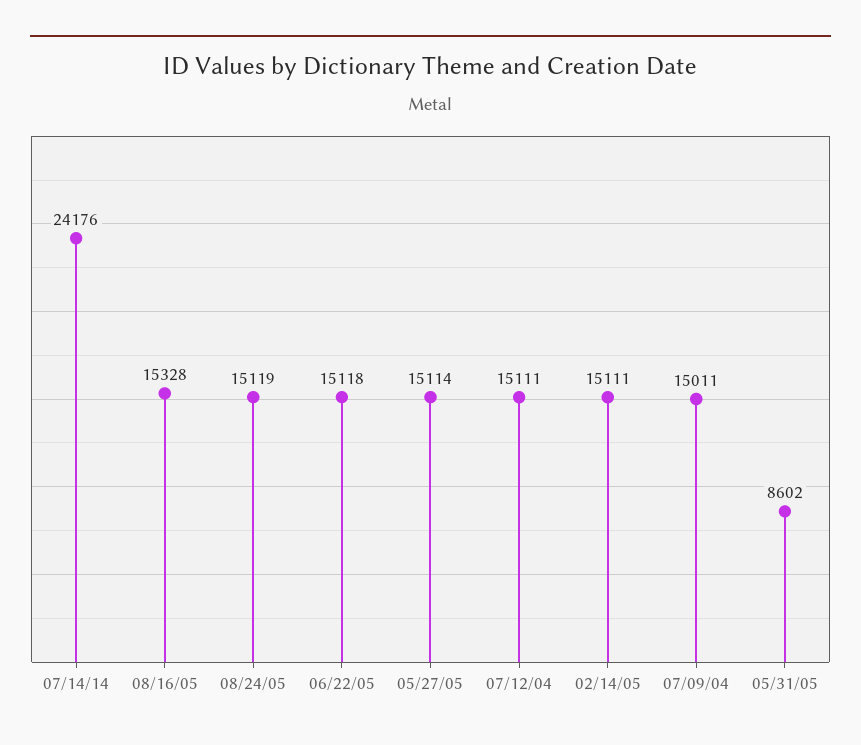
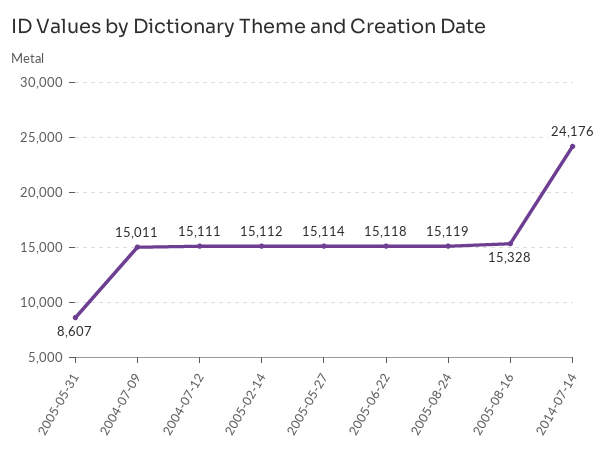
  {
    "07/14/14": 24176,
    "08/16/05": 15328,
    "08/24/05": 15119,
    "06/22/05": 15118,
    "05/27/05": 15114,
    "07/12/04": 15111,
-   "02/14/05": 15111,
+   "02/14/05": 15112,
    "07/09/04": 15011,
-   "05/31/05": 8602
+   "05/31/05": 8607
  }

